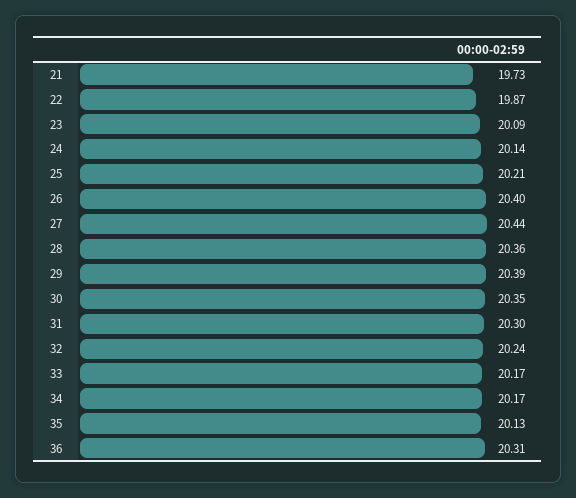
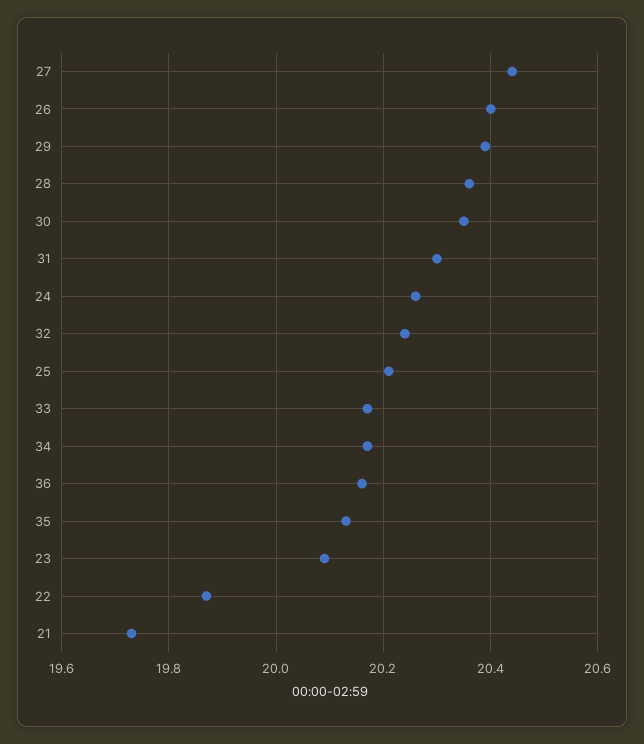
  {
    "21": 19.73,
    "22": 19.87,
    "23": 20.09,
-   "24": 20.14,
+   "24": 20.25,
    "25": 20.21,
    "26": 20.4,
    "27": 20.44,
    "28": 20.36,
    "29": 20.39,
    "30": 20.35,
    "31": 20.3,
    "32": 20.24,
    "33": 20.17,
    "34": 20.17,
    "35": 20.13,
-   "36": 20.31
+   "36": 20.15
  }

